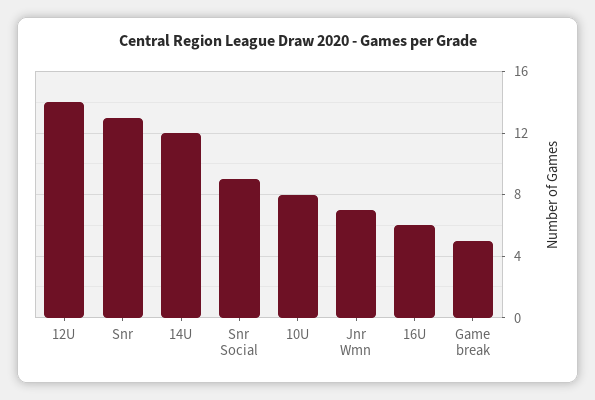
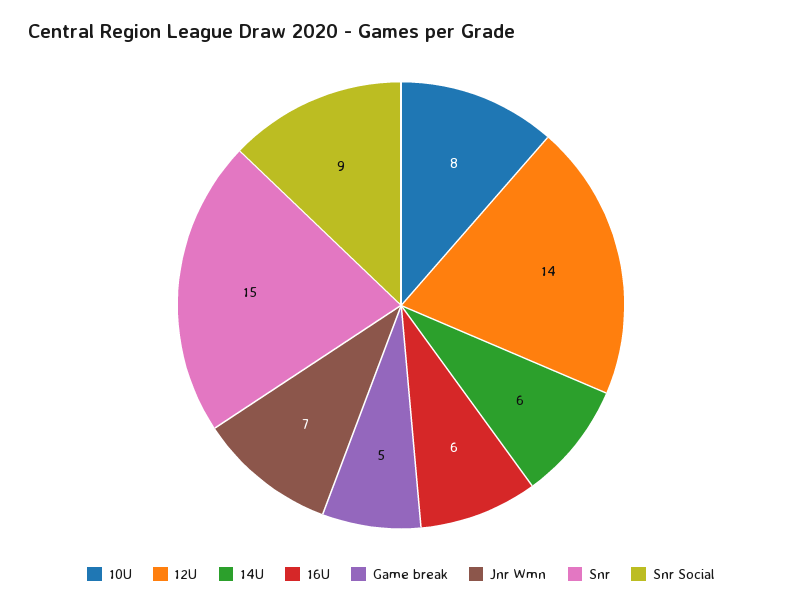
  {
    "12U": 14,
-   "Snr": 13,
+   "Snr": 15,
-   "14U": 12,
+   "14U": 6,
    "Snr Social": 9,
    "10U": 8,
    "Jnr Wmn": 7,
    "16U": 6,
    "Game break": 5
  }

